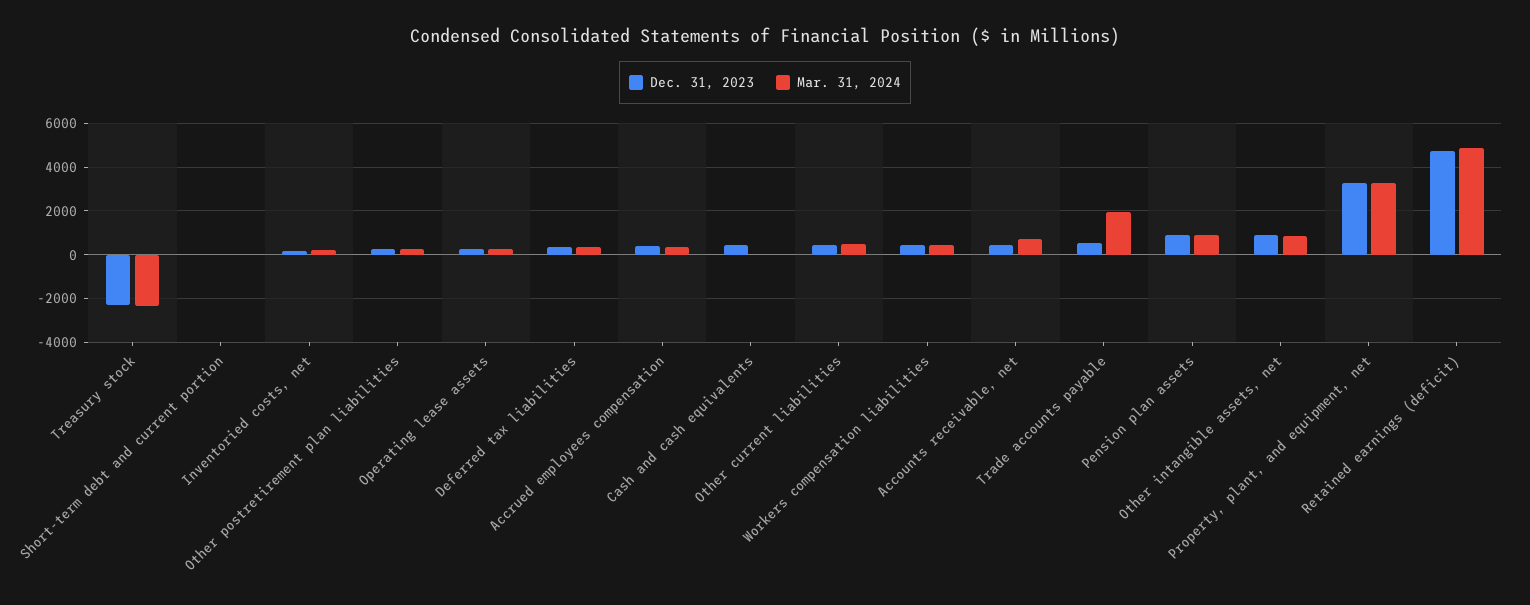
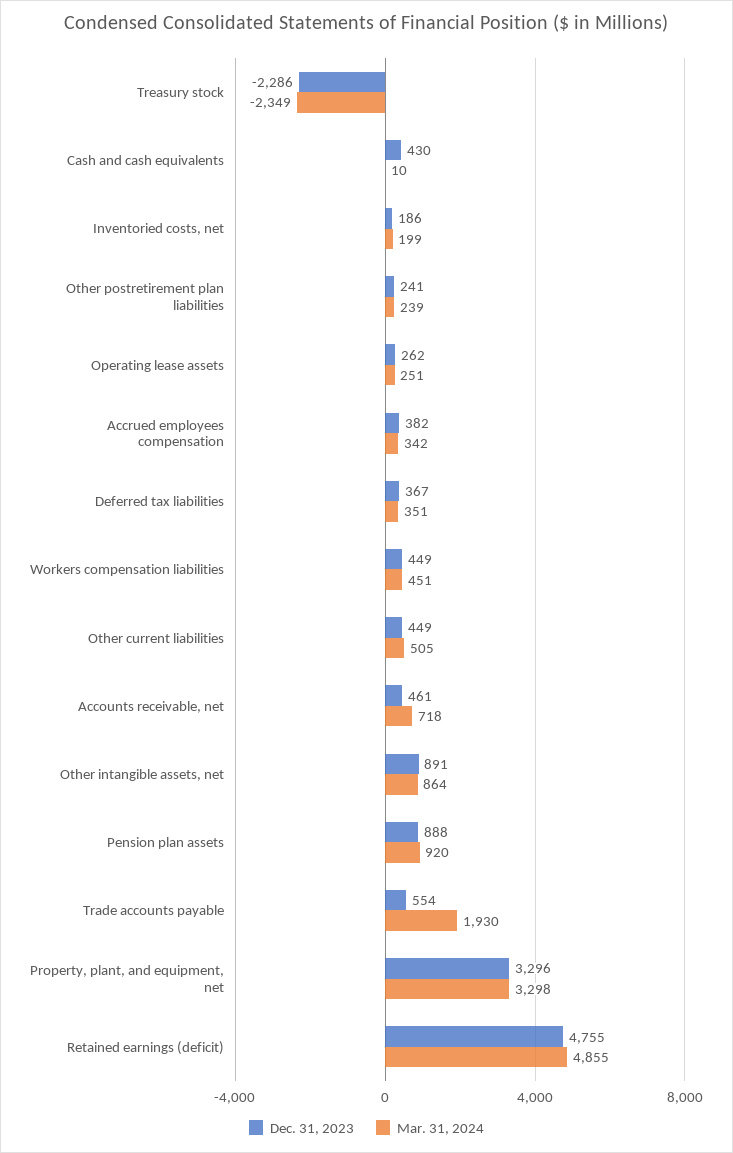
  {
    "Dec. 31, 2023": {
      "Treasury stock": -2286,
-     "Short-term debt and current portion": 0,
      "Inventoried costs, net": 186,
      "Other postretirement plan liabilities": 241,
      "Operating lease assets": 262,
      "Deferred tax liabilities": 367,
      "Accrued employees compensation": 382,
      "Cash and cash equivalents": 430,
      "Other current liabilities": 449,
      "Workers compensation liabilities": 449,
      "Accounts receivable, net": 461,
      "Trade accounts payable": 554,
      "Pension plan assets": 888,
      "Other intangible assets, net": 891,
      "Property, plant, and equipment, net": 3296,
      "Retained earnings (deficit)": 4755
    },
    "Mar. 31, 2024": {
      "Treasury stock": -2349,
-     "Short-term debt and current portion": 0,
      "Inventoried costs, net": 199,
      "Other postretirement plan liabilities": 239,
      "Operating lease assets": 251,
      "Deferred tax liabilities": 351,
      "Accrued employees compensation": 342,
      "Cash and cash equivalents": 10,
      "Other current liabilities": 505,
      "Workers compensation liabilities": 451,
      "Accounts receivable, net": 718,
      "Trade accounts payable": 1930,
      "Pension plan assets": 920,
      "Other intangible assets, net": 864,
      "Property, plant, and equipment, net": 3298,
      "Retained earnings (deficit)": 4855
    }
  }

